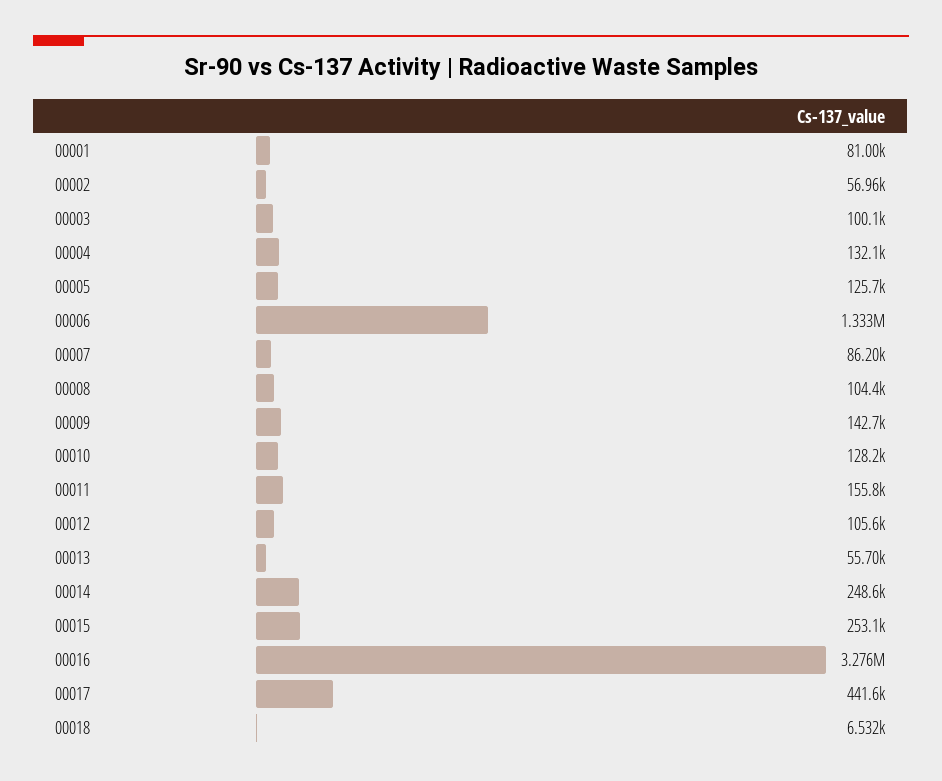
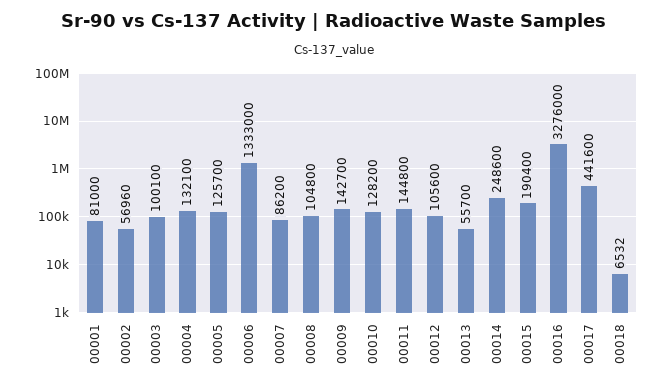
  {
    "00001": 81000,
    "00002": 56960,
    "00003": 100100,
    "00004": 132100,
    "00005": 125700,
    "00006": 1333000,
    "00007": 86200,
-   "00008": 104400,
+   "00008": 104800,
    "00009": 142700,
    "00010": 128200,
-   "00011": 155800,
+   "00011": 144800,
    "00012": 105600,
    "00013": 55700,
    "00014": 248600,
-   "00015": 253100,
+   "00015": 190400,
    "00016": 3276000,
    "00017": 441600,
    "00018": 6532
  }

